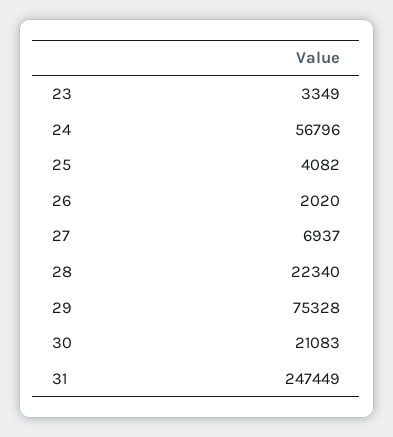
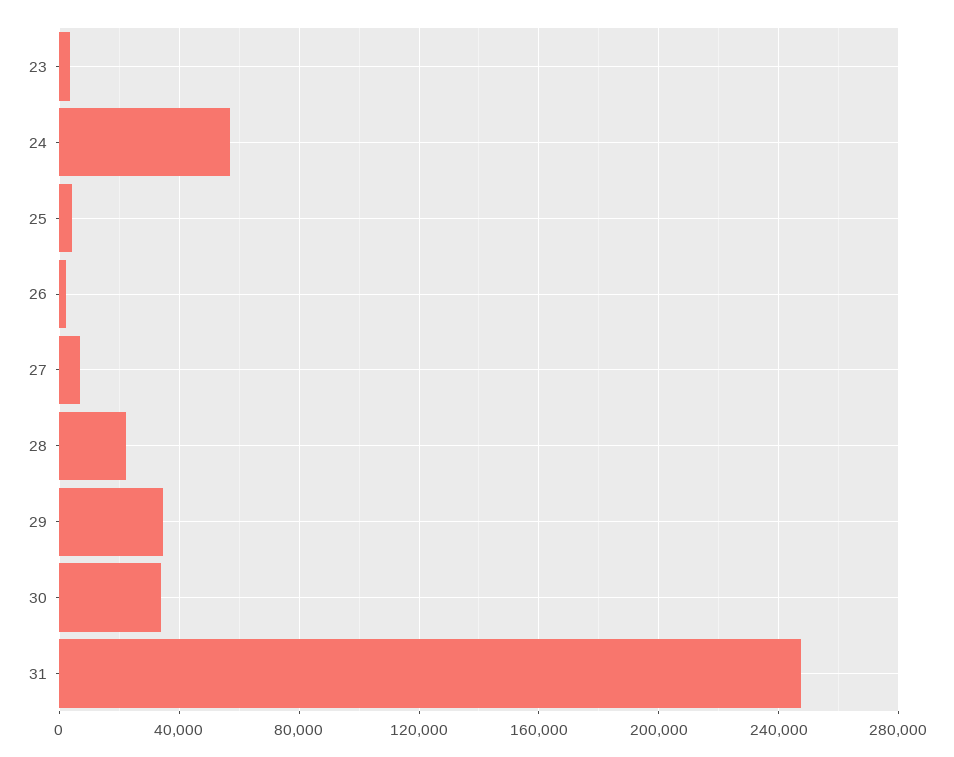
  {
    "23": 3349,
    "24": 56796,
    "25": 4082,
    "26": 2020,
    "27": 6937,
    "28": 22340,
-   "29": 75328,
+   "29": 35000,
-   "30": 21083,
+   "30": 35000,
    "31": 247449
  }

